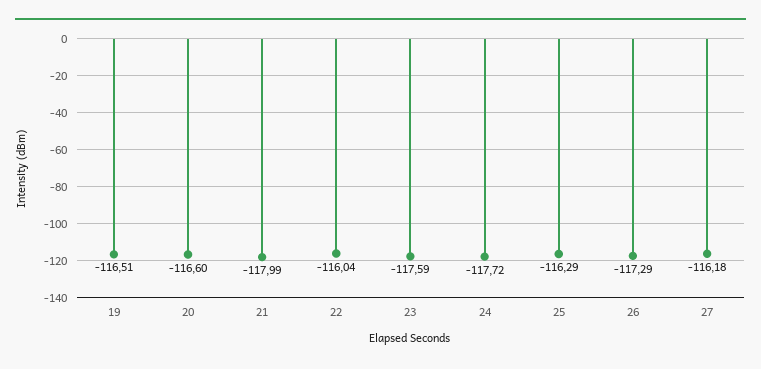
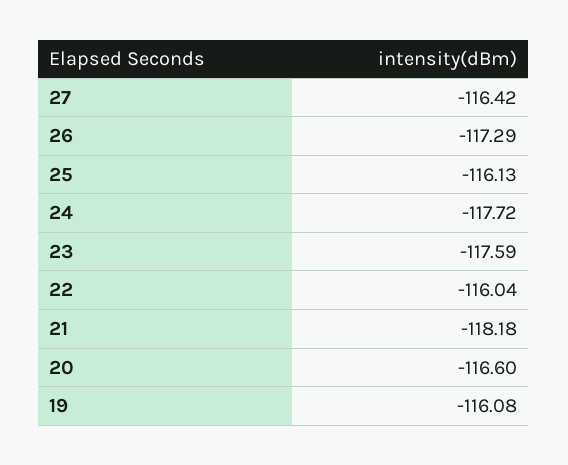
  {
-   "19": -116.51,
+   "19": -116.08,
    "20": -116.6,
-   "21": -117.99,
+   "21": -118.18,
    "22": -116.04,
    "23": -117.59,
    "24": -117.72,
-   "25": -116.29,
+   "25": -116.13,
    "26": -117.29,
-   "27": -116.18
+   "27": -116.42
  }

